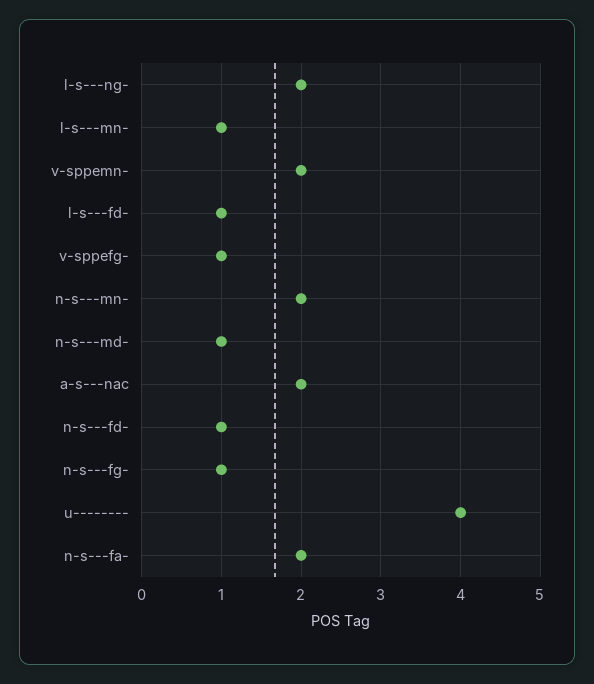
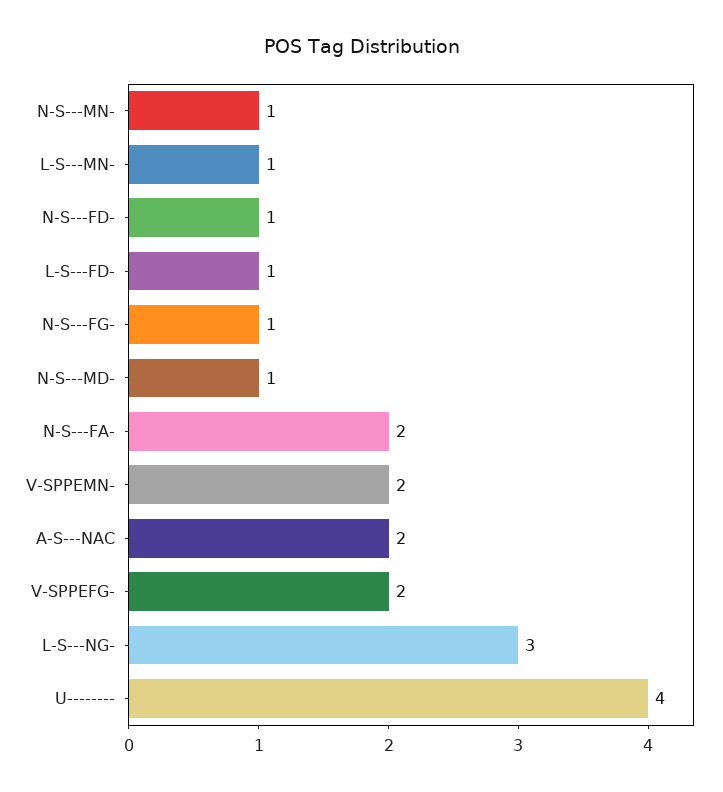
  {
-   "l-s---ng-": 2,
+   "l-s---ng-": 3,
    "l-s---mn-": 1,
    "v-sppemn-": 2,
    "l-s---fd-": 1,
-   "v-sppefg-": 1,
+   "v-sppefg-": 2,
-   "n-s---mn-": 2,
+   "n-s---mn-": 1,
    "n-s---md-": 1,
    "a-s---nac": 2,
    "n-s---fd-": 1,
    "n-s---fg-": 1,
    "u--------": 4,
    "n-s---fa-": 2
  }

